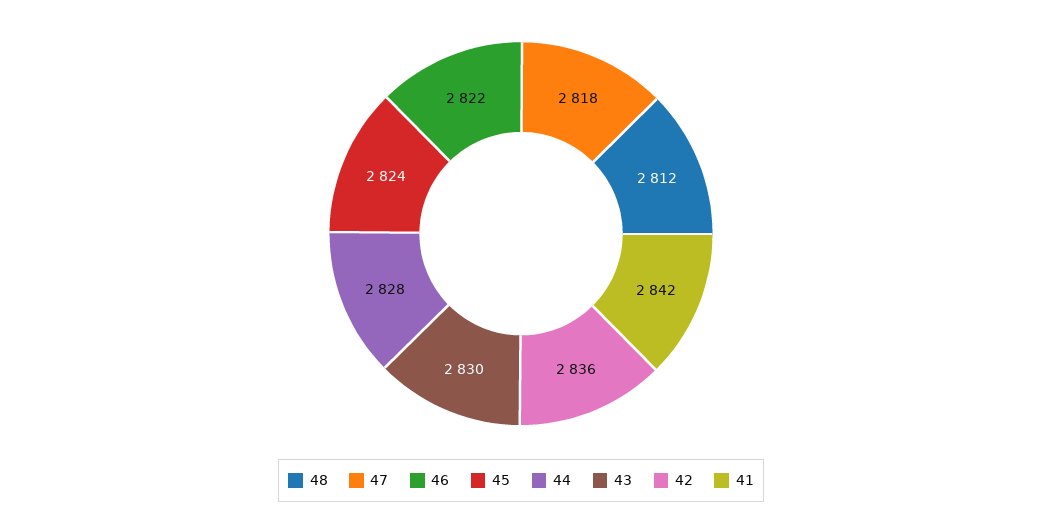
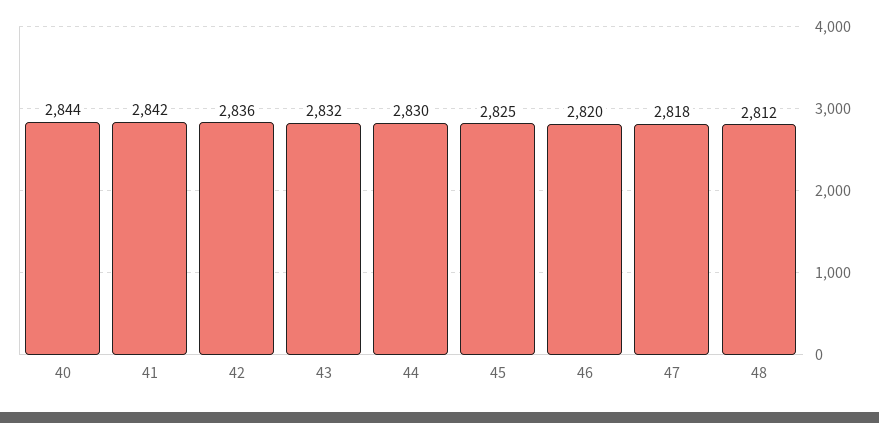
  {
    "48": 2812,
    "47": 2818,
-   "46": 2822,
+   "46": 2820,
-   "45": 2824,
+   "45": 2825,
-   "44": 2828,
+   "44": 2830,
-   "43": 2830,
+   "43": 2832,
    "42": 2836,
-   "41": 2842
+   "41": 2842,
+   "40": 2844
  }

